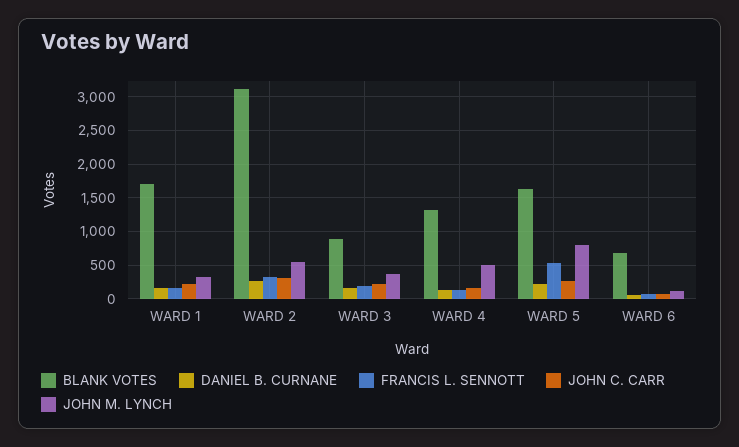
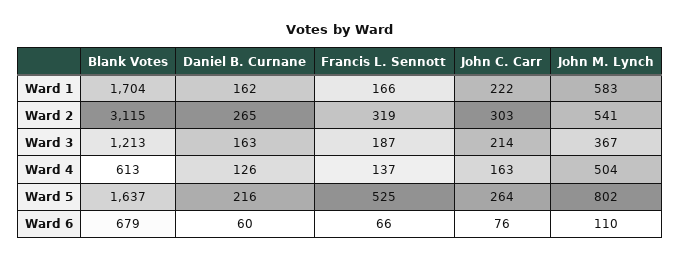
  {
    "BLANK VOTES": {
      "WARD 1": 1704,
      "WARD 2": 3115,
-     "WARD 3": 900,
+     "WARD 3": 1213,
-     "WARD 4": 1300,
+     "WARD 4": 613,
      "WARD 5": 1637,
      "WARD 6": 679
    },
    "DANIEL B. CURNANE": {
      "WARD 1": 162,
      "WARD 2": 265,
      "WARD 3": 163,
      "WARD 4": 126,
      "WARD 5": 216,
      "WARD 6": 60
    },
    "FRANCIS L. SENNOTT": {
      "WARD 1": 166,
      "WARD 2": 319,
      "WARD 3": 187,
      "WARD 4": 137,
      "WARD 5": 525,
      "WARD 6": 66
    },
    "JOHN C. CARR": {
      "WARD 1": 222,
      "WARD 2": 303,
      "WARD 3": 214,
      "WARD 4": 163,
      "WARD 5": 264,
      "WARD 6": 76
    },
    "JOHN M. LYNCH": {
-     "WARD 1": 300,
+     "WARD 1": 583,
      "WARD 2": 541,
      "WARD 3": 367,
      "WARD 4": 504,
      "WARD 5": 802,
      "WARD 6": 110
    }
  }

